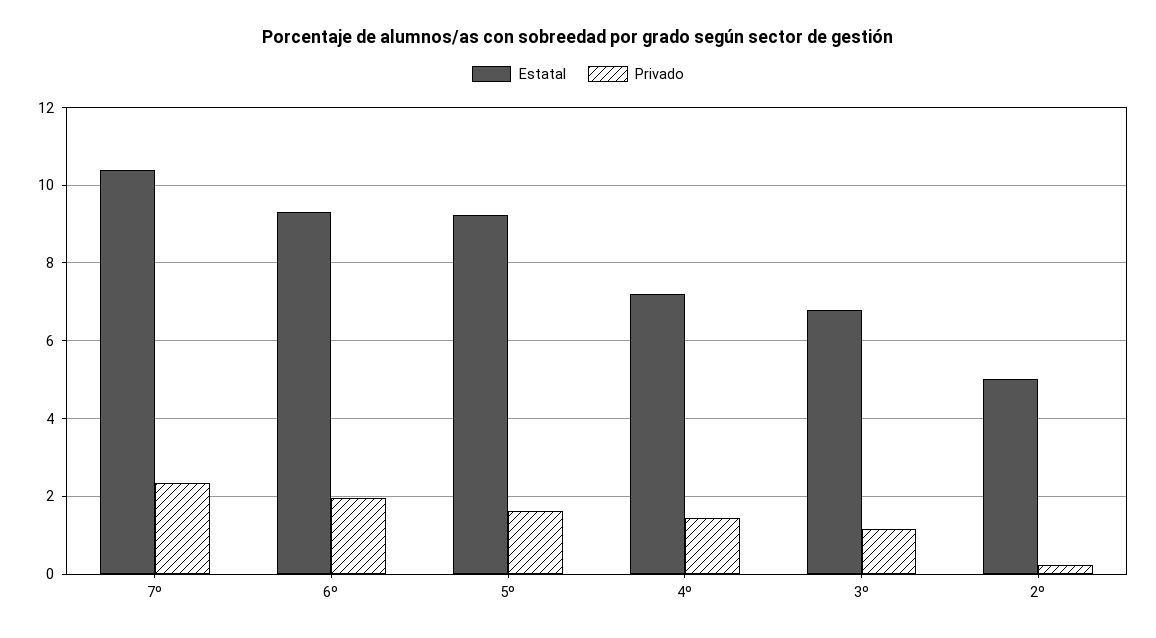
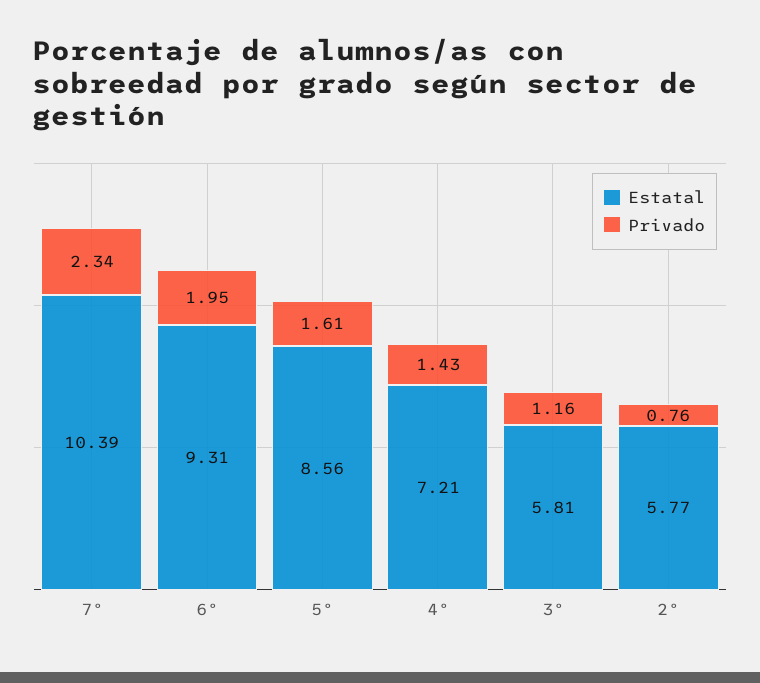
  {
    "Estatal": {
      "7º": 10.39,
      "6º": 9.31,
-     "5º": 9.2,
+     "5º": 8.56,
      "4º": 7.21,
-     "3º": 6.8,
+     "3º": 5.81,
-     "2º": 5
+     "2º": 5.77
    },
    "Privado": {
      "7º": 2.34,
      "6º": 1.95,
      "5º": 1.61,
      "4º": 1.43,
      "3º": 1.16,
-     "2º": 0.2
+     "2º": 0.76
    }
  }

